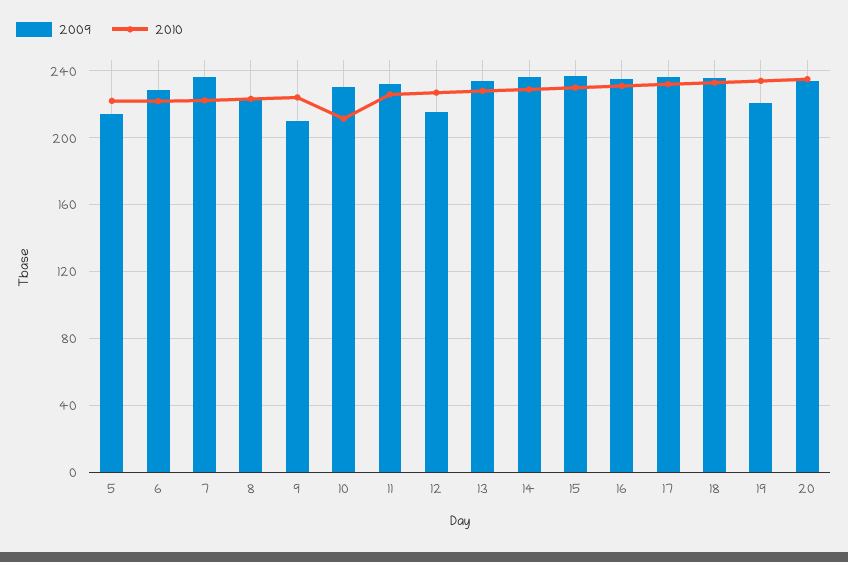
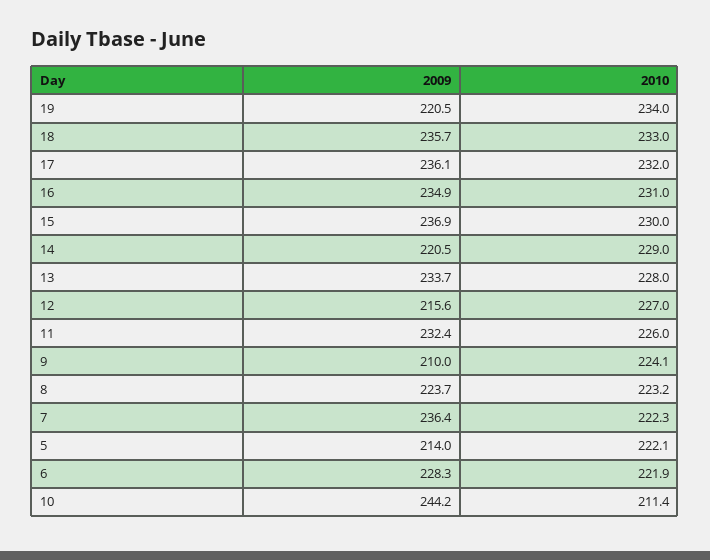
  {
    "2009": {
      "5": 214,
      "6": 228.3,
      "7": 236.4,
      "8": 223.7,
      "9": 210,
-     "10": 230,
+     "10": 244.2,
      "11": 232.4,
      "12": 215.6,
      "13": 233.7,
-     "14": 235,
+     "14": 220.5,
      "15": 236.9,
      "16": 234.9,
      "17": 236.1,
      "18": 235.7,
-     "19": 220.5,
+     "19": 220.5
-     "20": 235
    },
    "2010": {
      "5": 222.1,
      "6": 221.9,
      "7": 222.3,
      "8": 223.2,
      "9": 224.1,
      "10": 211.4,
      "11": 226,
      "12": 227,
      "13": 228,
      "14": 229,
      "15": 230,
      "16": 231,
      "17": 232,
      "18": 233,
-     "19": 234,
+     "19": 234
-     "20": 235
    }
  }

